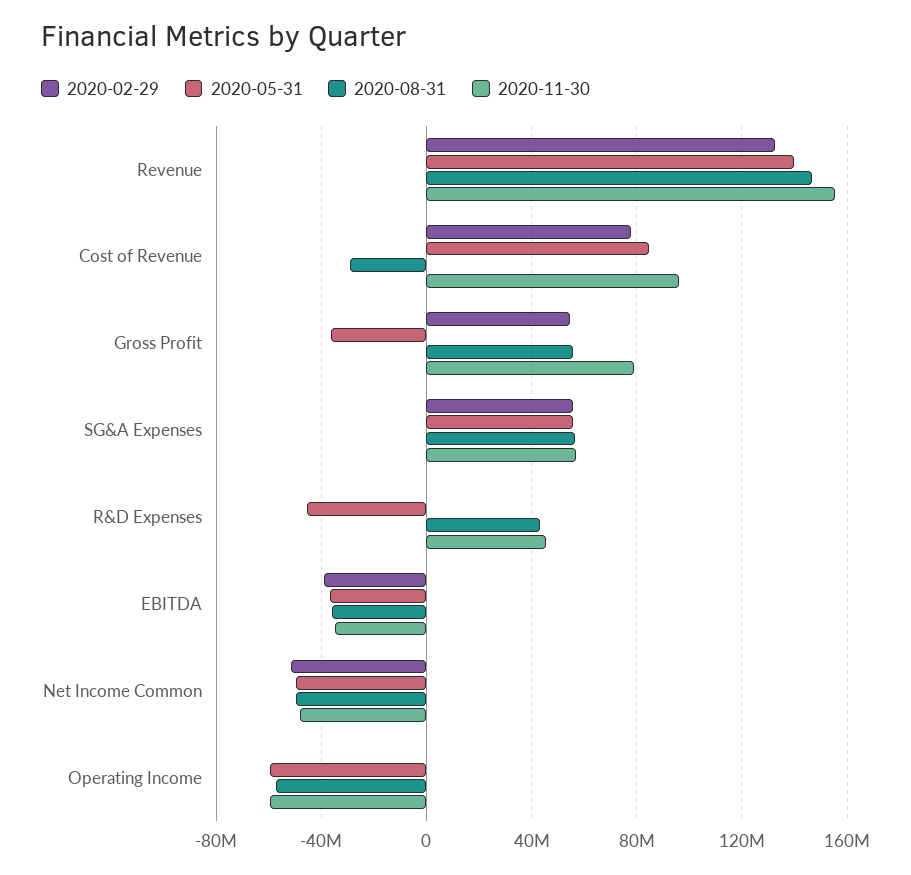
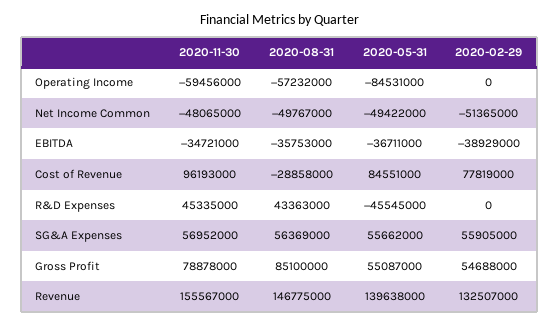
  {
    "2020-02-29": {
      "Revenue": 132507000,
      "Cost of Revenue": 77819000,
      "Gross Profit": 54688000,
      "SG&A Expenses": 55905000,
      "R&D Expenses": 0,
      "EBITDA": -38929000,
      "Net Income Common": -51365000,
      "Operating Income": 0
    },
    "2020-05-31": {
      "Revenue": 139638000,
      "Cost of Revenue": 84551000,
-     "Gross Profit": -35000000,
+     "Gross Profit": 55087000,
      "SG&A Expenses": 55662000,
      "R&D Expenses": -45545000,
      "EBITDA": -36711000,
      "Net Income Common": -49422000,
-     "Operating Income": -60000000
+     "Operating Income": -84531000
    },
    "2020-08-31": {
      "Revenue": 146775000,
      "Cost of Revenue": -28858000,
-     "Gross Profit": 55000000,
+     "Gross Profit": 85100000,
      "SG&A Expenses": 56369000,
      "R&D Expenses": 43363000,
      "EBITDA": -35753000,
      "Net Income Common": -49767000,
      "Operating Income": -57232000
    },
    "2020-11-30": {
      "Revenue": 155567000,
      "Cost of Revenue": 96193000,
      "Gross Profit": 78878000,
      "SG&A Expenses": 56952000,
      "R&D Expenses": 45335000,
      "EBITDA": -34721000,
      "Net Income Common": -48065000,
      "Operating Income": -59456000
    }
  }

